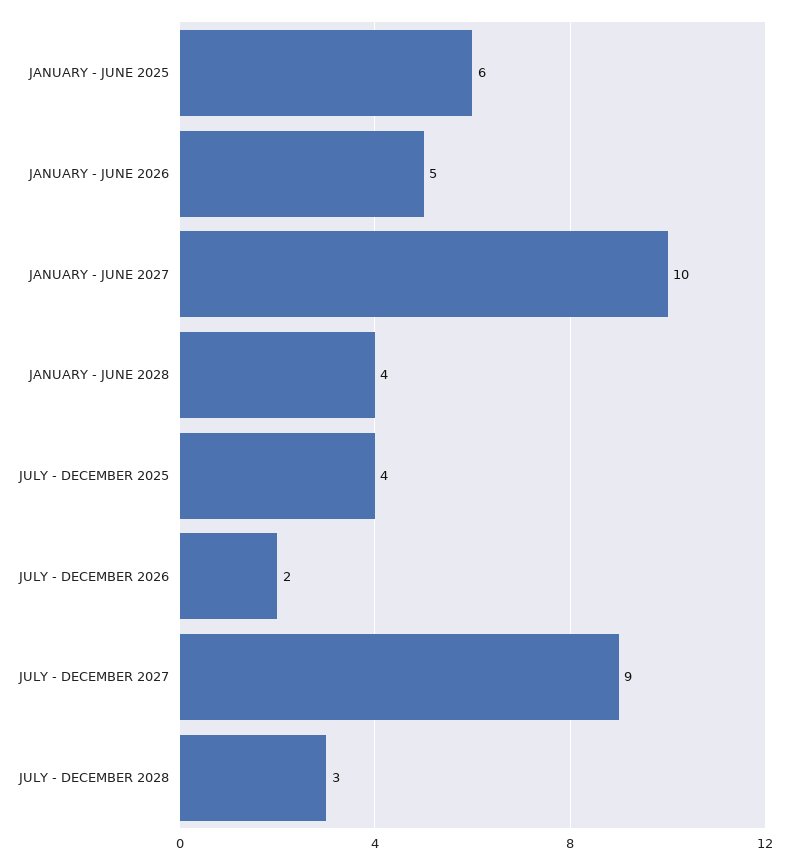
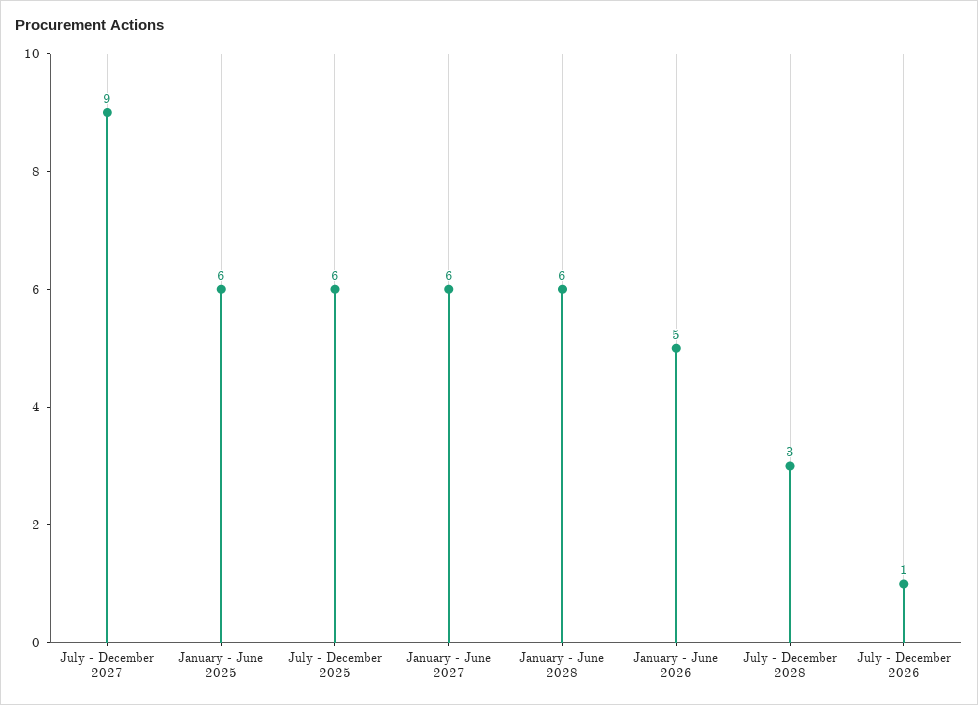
  {
    "JANUARY - JUNE 2025": 6,
    "JANUARY - JUNE 2026": 5,
-   "JANUARY - JUNE 2027": 10,
+   "JANUARY - JUNE 2027": 6,
-   "JANUARY - JUNE 2028": 4,
+   "JANUARY - JUNE 2028": 6,
-   "JULY - DECEMBER 2025": 4,
+   "JULY - DECEMBER 2025": 6,
-   "JULY - DECEMBER 2026": 2,
+   "JULY - DECEMBER 2026": 1,
    "JULY - DECEMBER 2027": 9,
    "JULY - DECEMBER 2028": 3
  }

